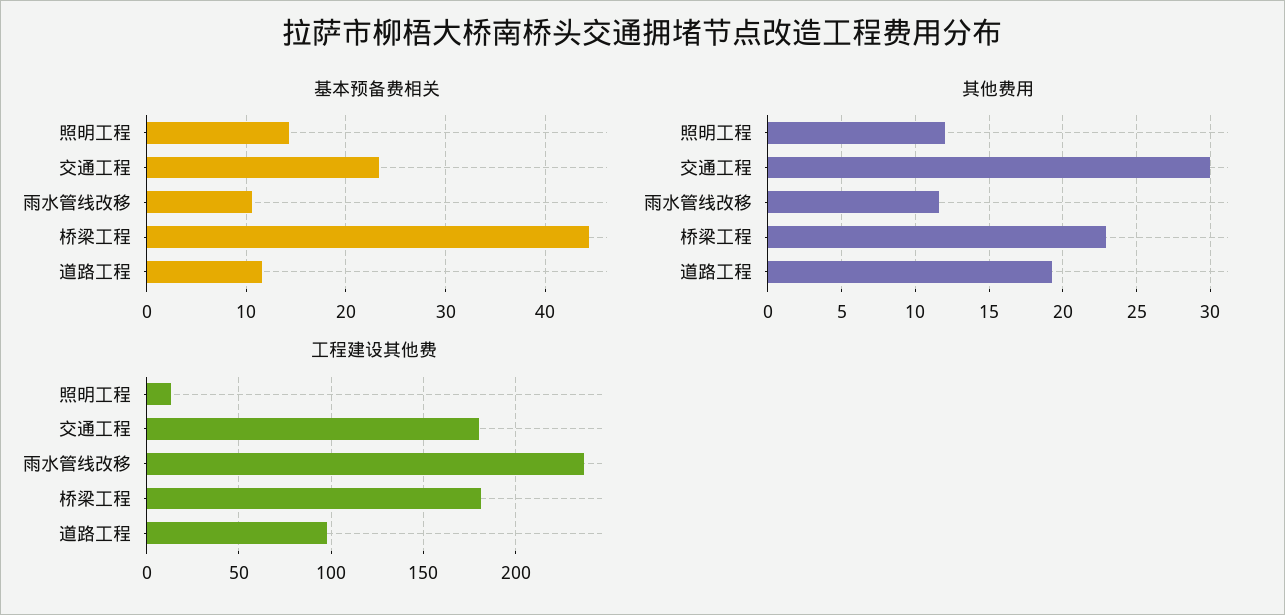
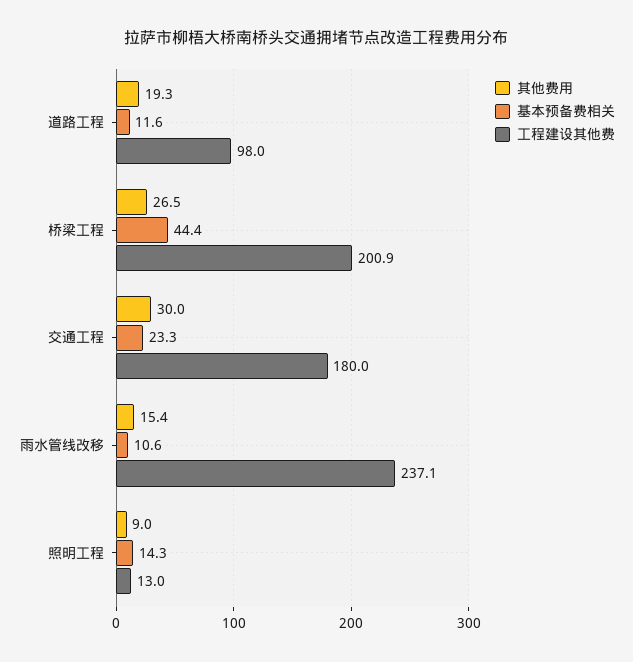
  {
    "基本预备费相关": {
      "照明工程": 14.3,
      "交通工程": 23.3,
      "雨水管线改移": 10.6,
      "桥梁工程": 44.4,
      "道路工程": 11.6
    },
    "其他费用": {
-     "照明工程": 12,
+     "照明工程": 9,
      "交通工程": 30,
-     "雨水管线改移": 11.5,
+     "雨水管线改移": 15.4,
-     "桥梁工程": 23,
+     "桥梁工程": 26.5,
      "道路工程": 19.3
    },
    "工程建设其他费": {
      "照明工程": 13,
      "交通工程": 180,
      "雨水管线改移": 237.1,
-     "桥梁工程": 180,
+     "桥梁工程": 200.9,
      "道路工程": 98
    }
  }

